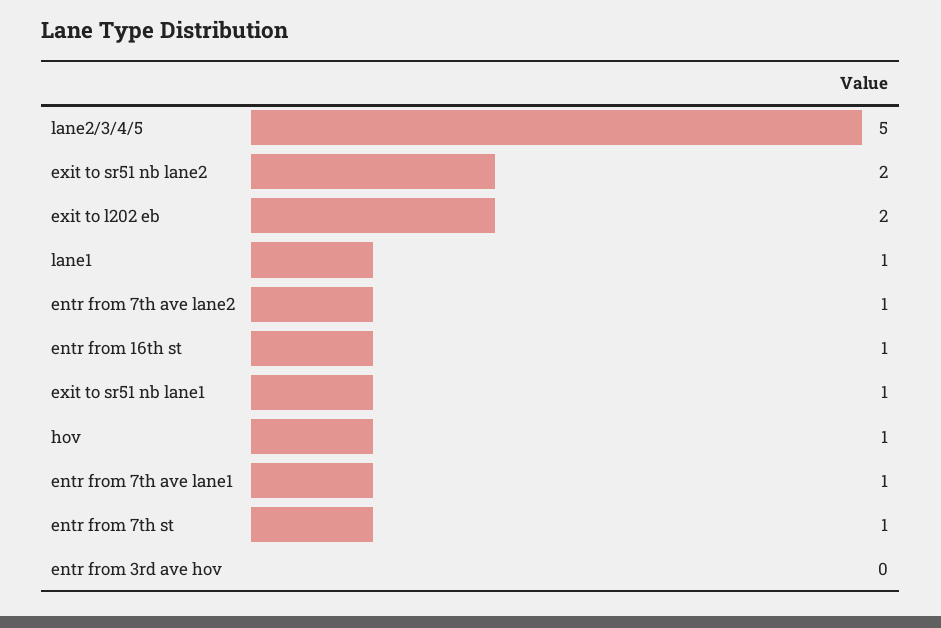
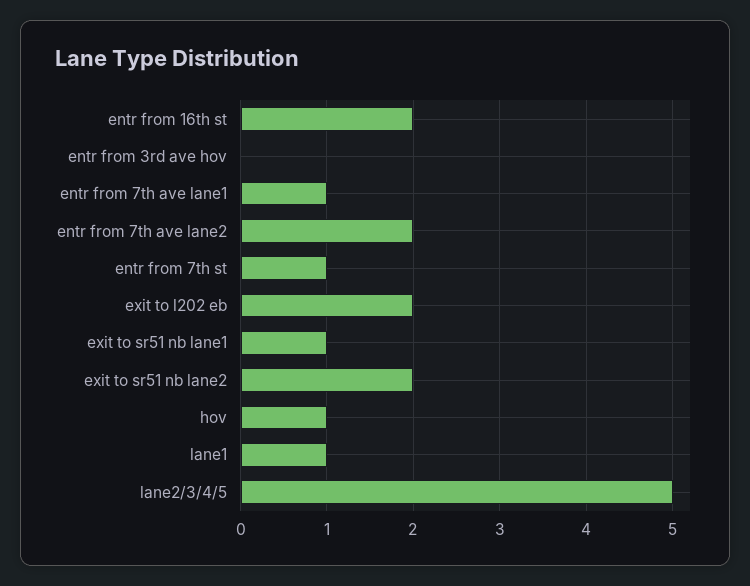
  {
    "lane2/3/4/5": 5,
    "exit to sr51 nb lane2": 2,
    "exit to l202 eb": 2,
    "lane1": 1,
-   "entr from 7th ave lane2": 1,
+   "entr from 7th ave lane2": 2,
-   "entr from 16th st": 1,
+   "entr from 16th st": 2,
    "exit to sr51 nb lane1": 1,
    "hov": 1,
    "entr from 7th ave lane1": 1,
    "entr from 7th st": 1,
    "entr from 3rd ave hov": 0
  }

